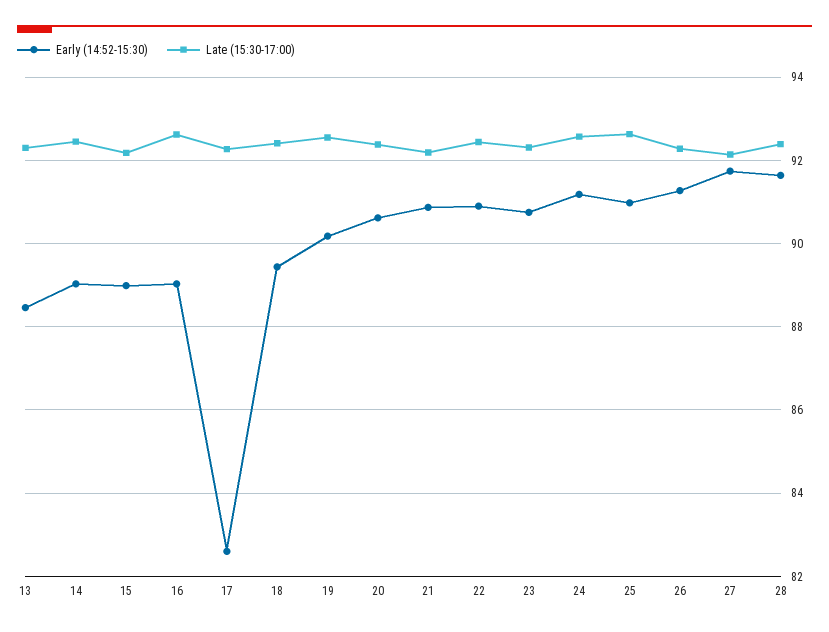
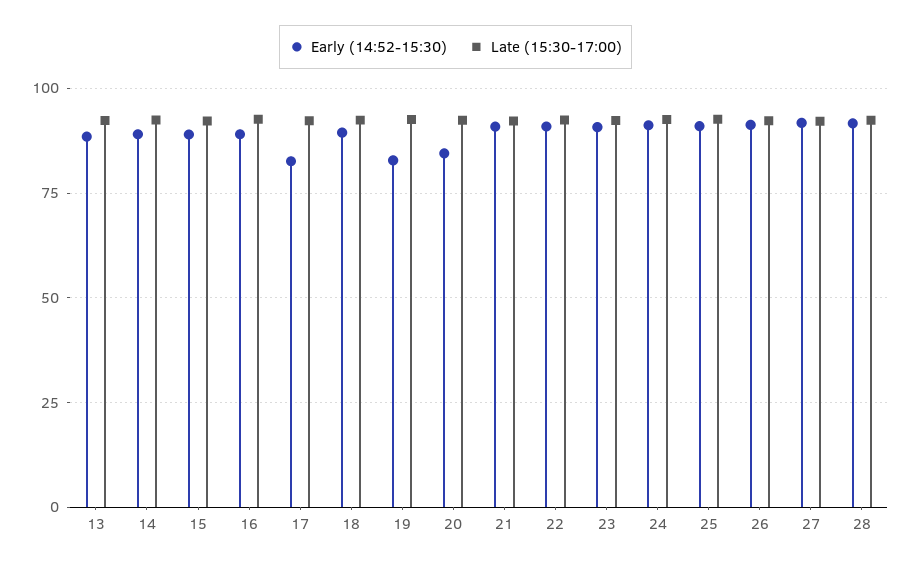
  {
    "Early (14:52-15:30)": {
      "13": 88.4,
      "14": 89,
      "15": 89,
      "16": 89,
      "17": 82.6,
      "18": 89.4,
-     "19": 90.2,
+     "19": 82.5,
-     "20": 90.6,
+     "20": 85,
      "21": 90.8,
      "22": 91,
      "23": 90.8,
      "24": 91.2,
      "25": 91,
      "26": 91.2,
      "27": 91.8,
      "28": 91.6
    },
    "Late (15:30-17:00)": {
      "13": 92.4,
      "14": 92.4,
      "15": 92.2,
      "16": 92.6,
      "17": 92.2,
      "18": 92.4,
      "19": 92.6,
      "20": 92.4,
      "21": 92.2,
      "22": 92.4,
      "23": 92.4,
      "24": 92.6,
      "25": 92.6,
      "26": 92.2,
      "27": 92.2,
      "28": 92.4
    }
  }

